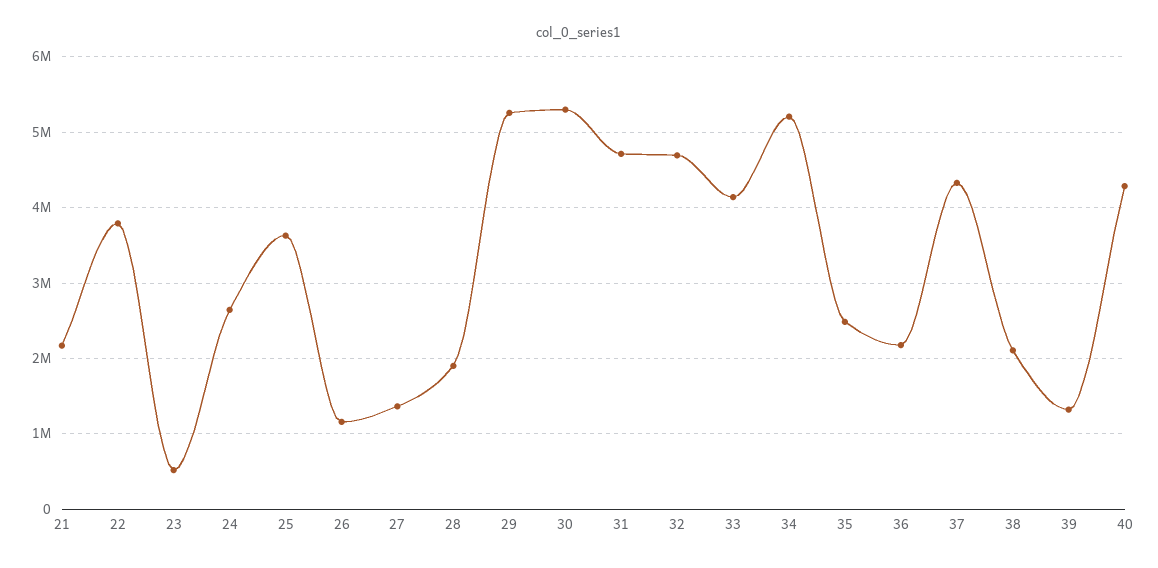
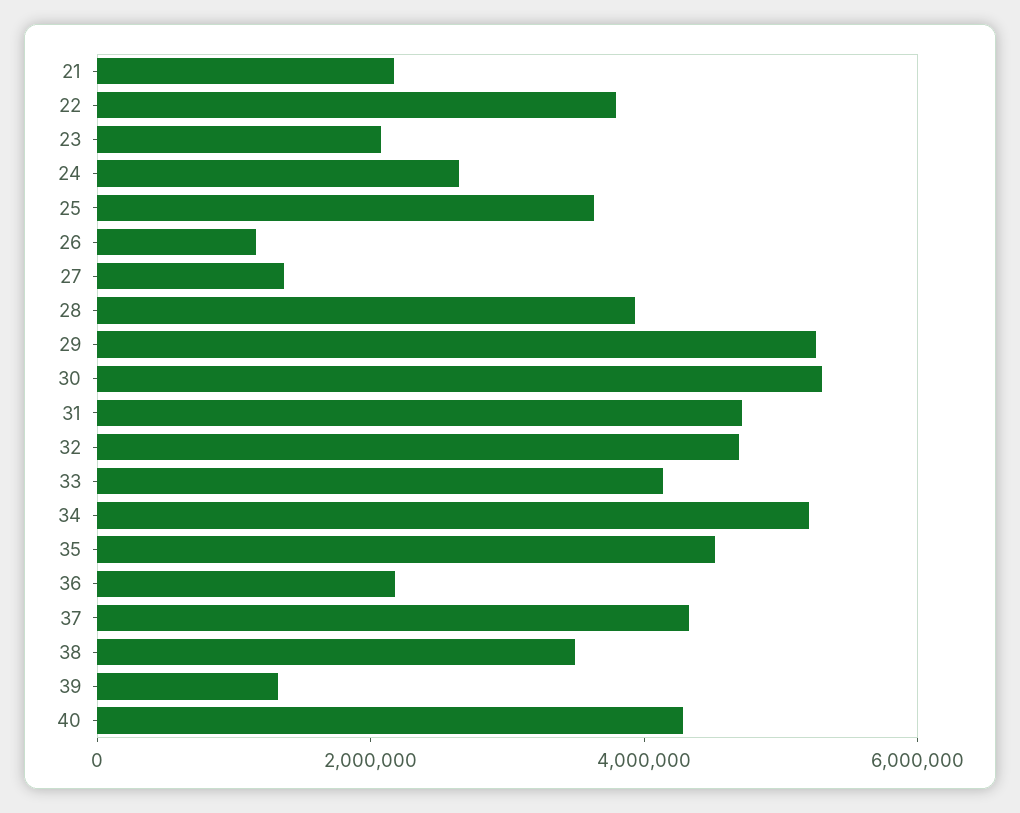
  {
    "21": 2200000,
    "22": 3800000,
-   "23": 500000,
+   "23": 2000000,
    "24": 2600000,
    "25": 3600000,
    "26": 1200000,
    "27": 1400000,
-   "28": 1900000,
+   "28": 4000000,
    "29": 5300000,
    "30": 5300000,
    "31": 4700000,
    "32": 4700000,
    "33": 4100000,
    "34": 5200000,
-   "35": 2500000,
+   "35": 4500000,
    "36": 2200000,
    "37": 4300000,
-   "38": 2100000,
+   "38": 3500000,
    "39": 1300000,
    "40": 4300000
  }

